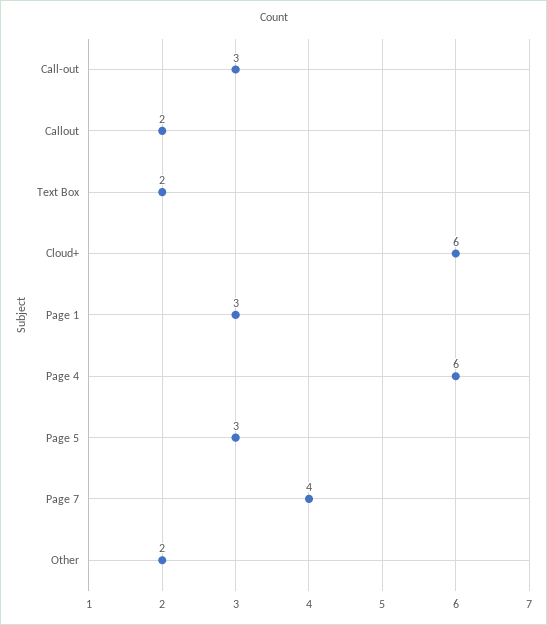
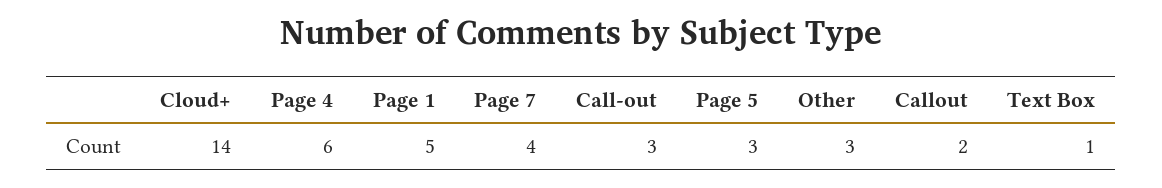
  {
    "Call-out": 3,
    "Callout": 2,
-   "Text Box": 2,
+   "Text Box": 1,
-   "Cloud+": 6,
+   "Cloud+": 14,
-   "Page 1": 3,
+   "Page 1": 5,
    "Page 4": 6,
    "Page 5": 3,
    "Page 7": 4,
-   "Other": 2
+   "Other": 3
  }

